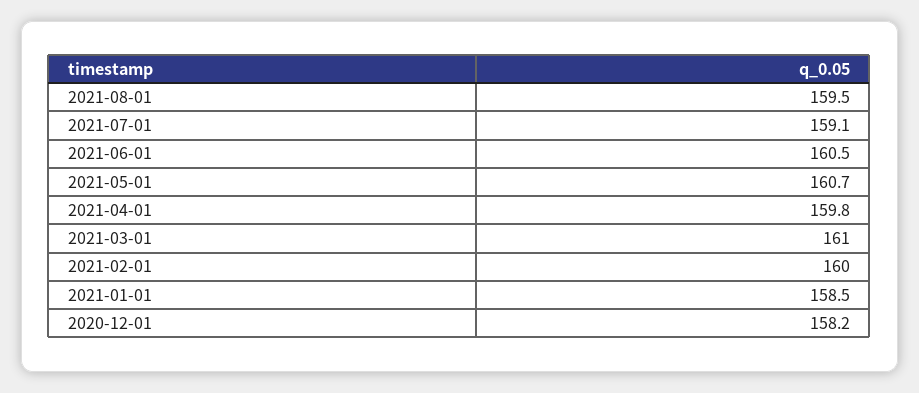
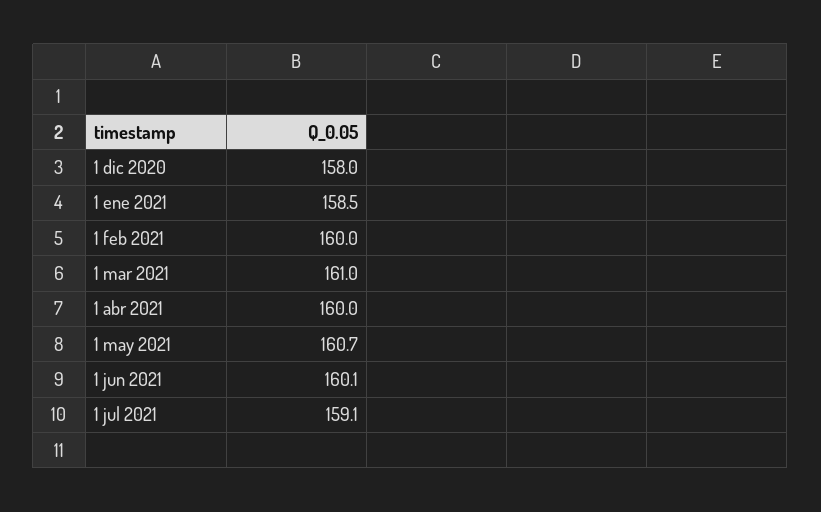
  {
-   "2021-08-01": 159.5,
    "2021-07-01": 159.1,
-   "2021-06-01": 160.5,
+   "2021-06-01": 160.1,
    "2021-05-01": 160.7,
-   "2021-04-01": 159.8,
+   "2021-04-01": 160,
    "2021-03-01": 161,
    "2021-02-01": 160,
    "2021-01-01": 158.5,
-   "2020-12-01": 158.2
+   "2020-12-01": 158
  }

